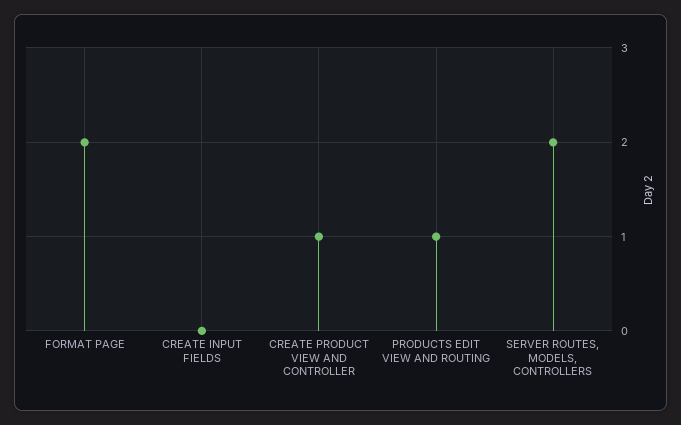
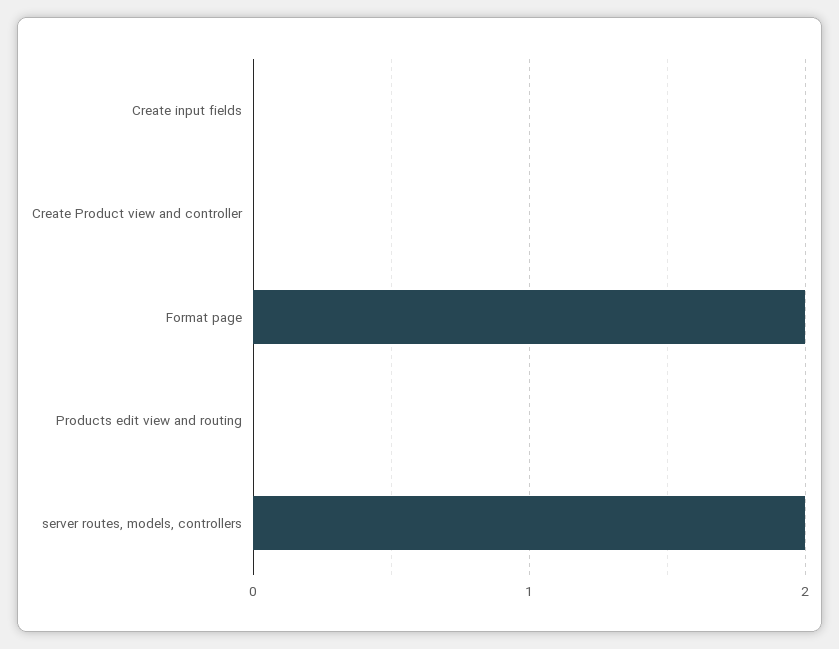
  {
    "FORMAT PAGE": 2,
    "CREATE INPUT FIELDS": 0,
-   "CREATE PRODUCT VIEW AND CONTROLLER": 1,
+   "CREATE PRODUCT VIEW AND CONTROLLER": 0,
-   "PRODUCTS EDIT VIEW AND ROUTING": 1,
+   "PRODUCTS EDIT VIEW AND ROUTING": 0,
    "SERVER ROUTES, MODELS, CONTROLLERS": 2
  }

